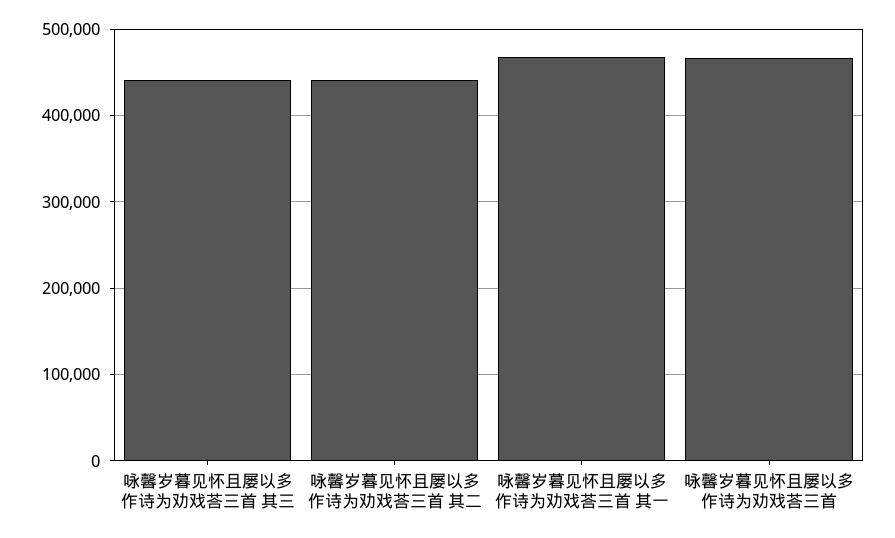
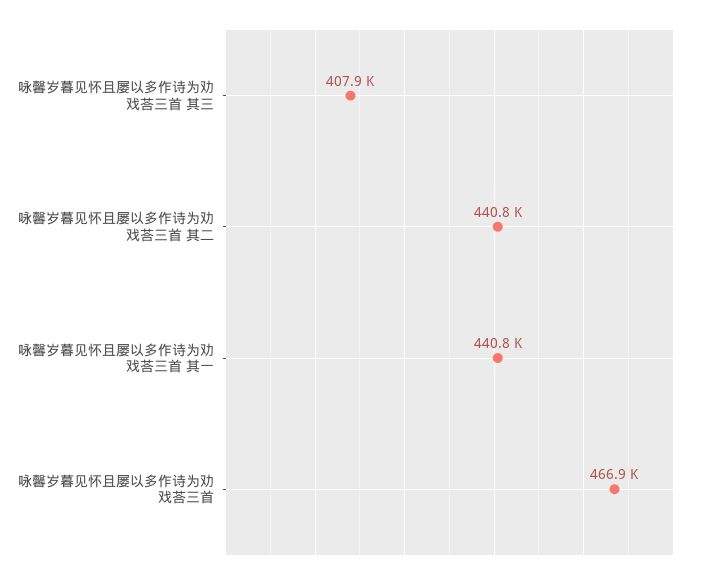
  {
-   "咏馨岁暮见怀且屡以多作诗为劝戏荅三首 其三": 440000,
+   "咏馨岁暮见怀且屡以多作诗为劝戏荅三首 其三": 407900,
    "咏馨岁暮见怀且屡以多作诗为劝戏荅三首 其二": 440800,
-   "咏馨岁暮见怀且屡以多作诗为劝戏荅三首 其一": 470000,
+   "咏馨岁暮见怀且屡以多作诗为劝戏荅三首 其一": 440800,
    "咏馨岁暮见怀且屡以多作诗为劝戏荅三首": 466900
  }

